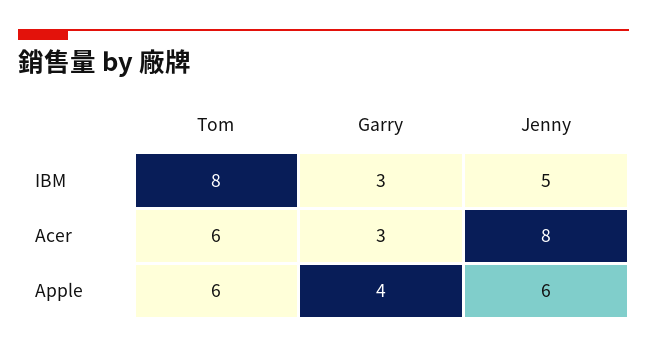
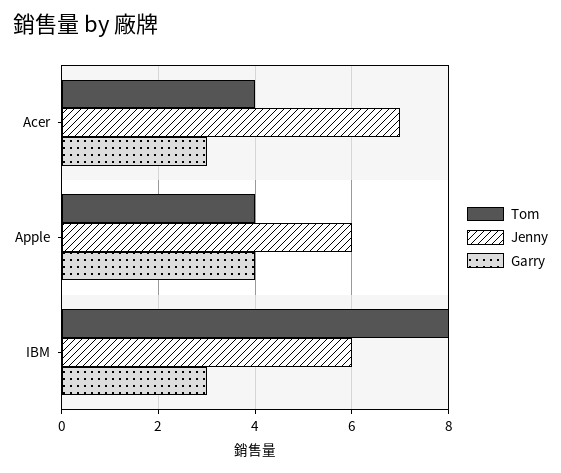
  {
    "Tom": {
      "IBM": 8,
-     "Acer": 6,
+     "Acer": 4,
-     "Apple": 6
+     "Apple": 4
    },
    "Garry": {
      "IBM": 3,
      "Acer": 3,
      "Apple": 4
    },
    "Jenny": {
-     "IBM": 5,
+     "IBM": 6,
-     "Acer": 8,
+     "Acer": 7,
      "Apple": 6
    }
  }

